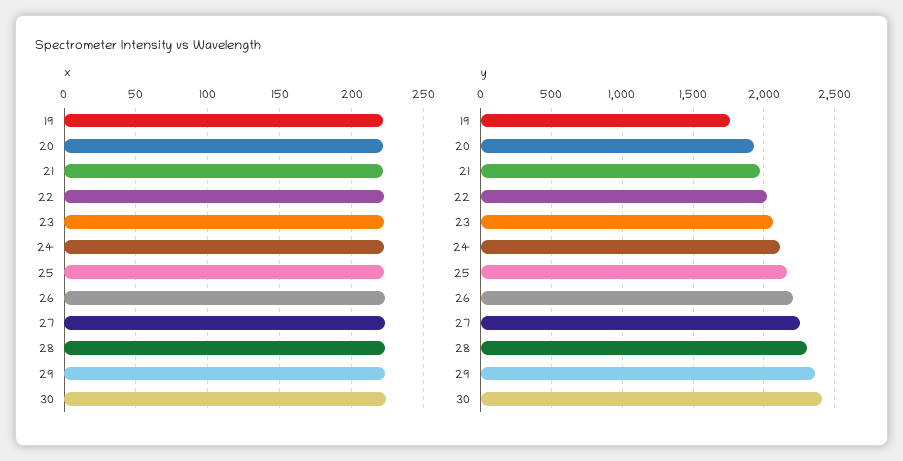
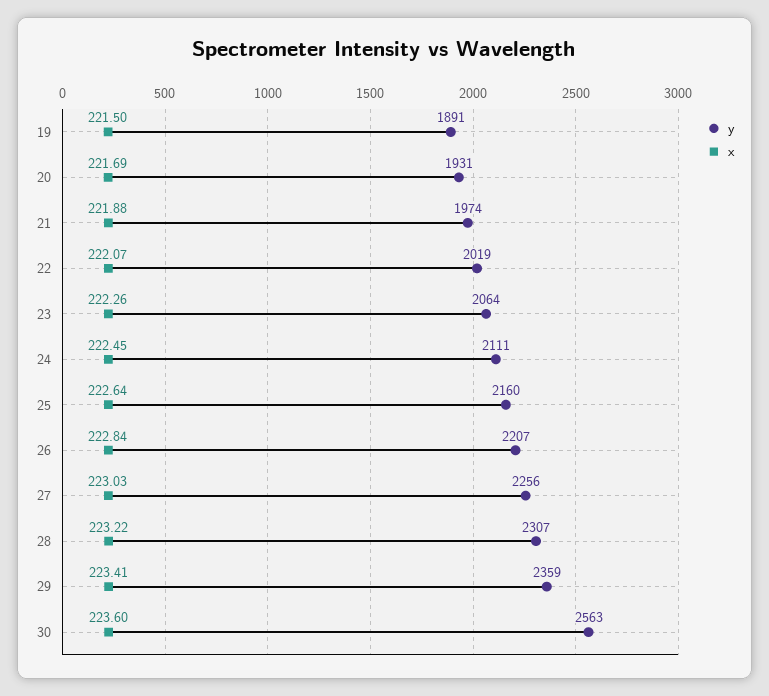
  {
    "x": {
      "19": 221.5,
      "20": 221.69,
      "21": 221.88,
      "22": 222.07,
      "23": 222.26,
      "24": 222.45,
      "25": 222.64,
      "26": 222.84,
      "27": 223.03,
      "28": 223.22,
      "29": 223.41,
      "30": 223.6
    },
    "y": {
-     "19": 1750,
+     "19": 1891,
      "20": 1931,
      "21": 1974,
      "22": 2019,
      "23": 2064,
      "24": 2111,
      "25": 2160,
      "26": 2207,
      "27": 2256,
      "28": 2307,
      "29": 2359,
-     "30": 2400
+     "30": 2563
    }
  }

